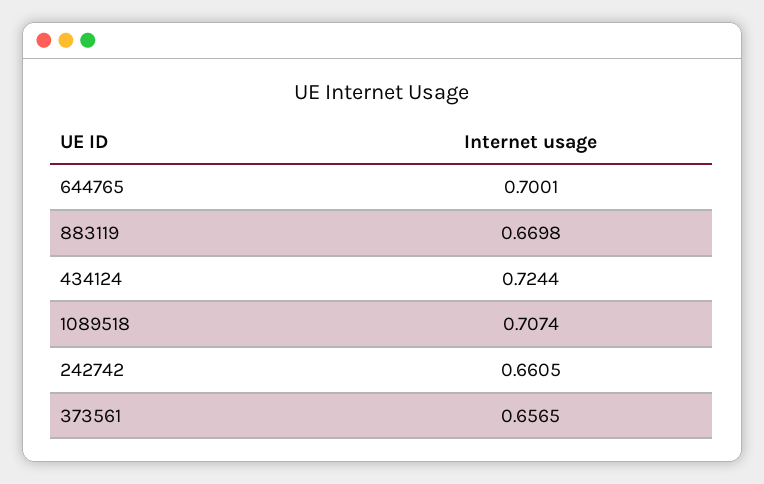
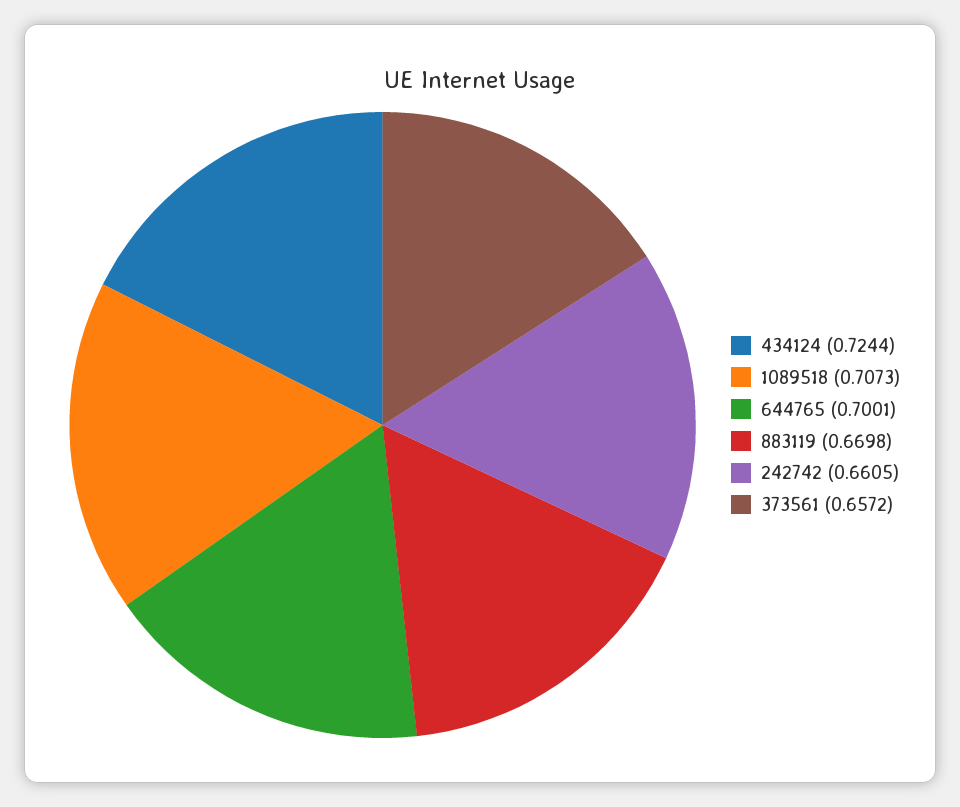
  {
    "644765": 0.7001,
    "883119": 0.6698,
    "434124": 0.7244,
-   "1089518": 0.7074,
+   "1089518": 0.7073,
    "242742": 0.6605,
-   "373561": 0.6565
+   "373561": 0.6572
  }

